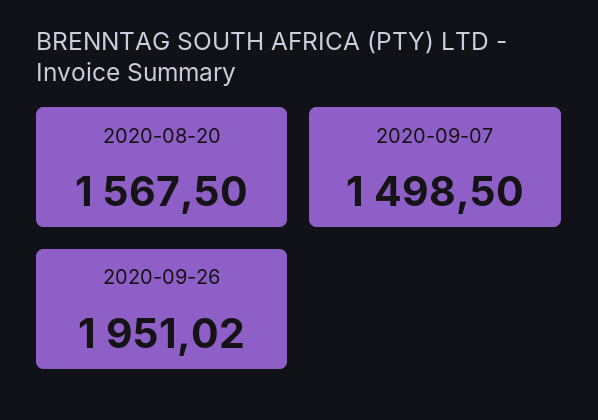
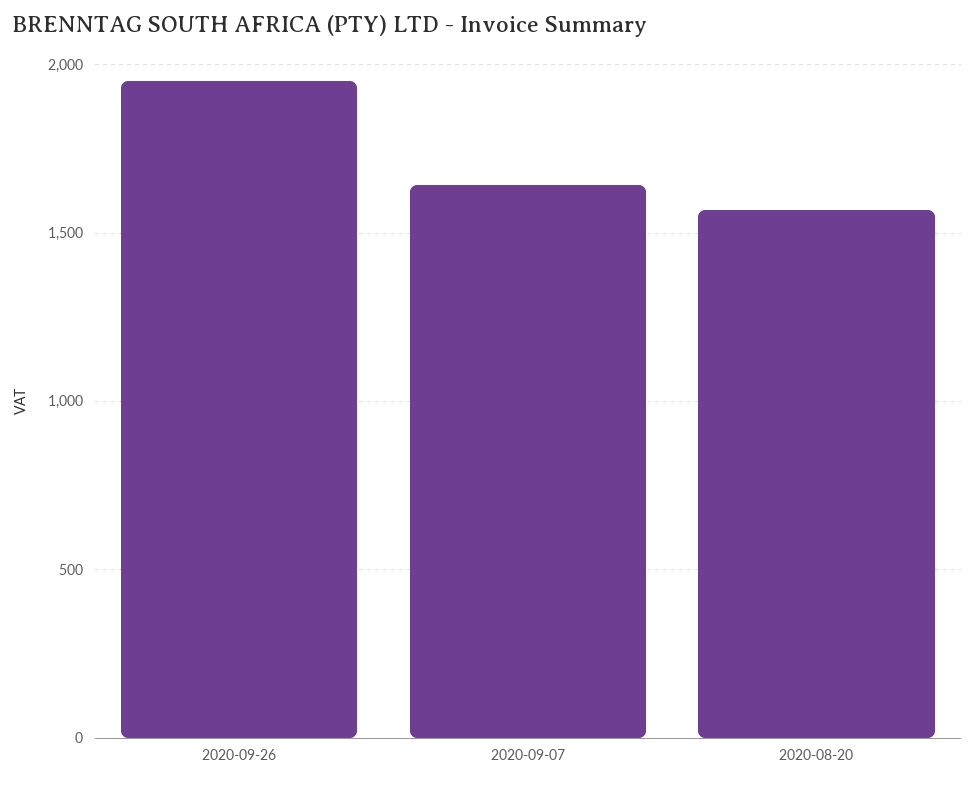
  {
    "2020-08-20": 1567.5,
-   "2020-09-07": 1498.5,
+   "2020-09-07": 1650,
    "2020-09-26": 1951.02
  }

